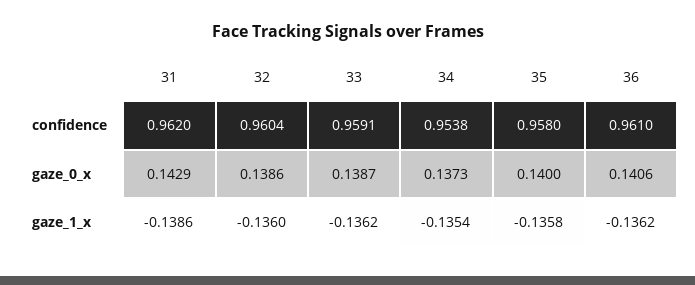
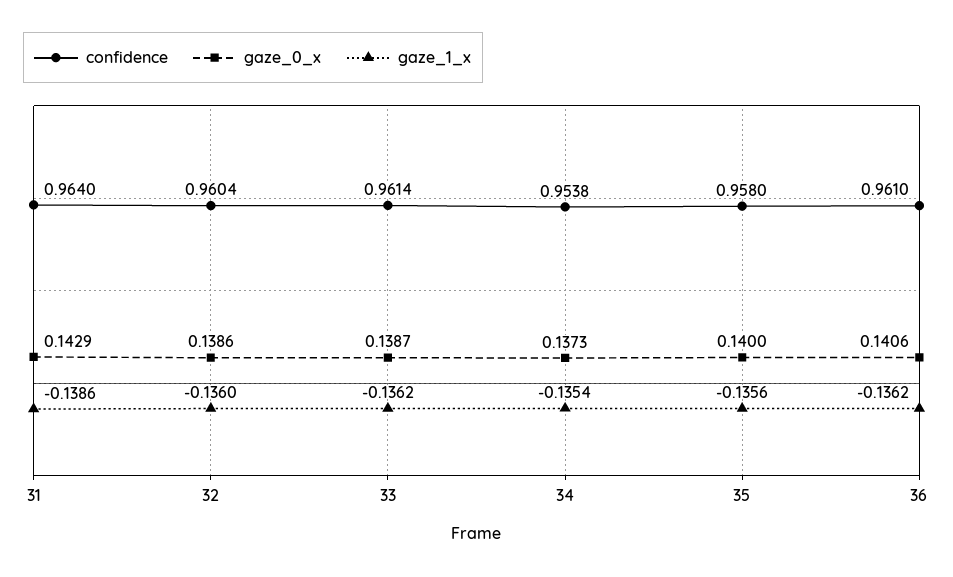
  {
    "confidence": {
-     "31": 0.962,
+     "31": 0.964,
      "32": 0.9604,
-     "33": 0.9591,
+     "33": 0.9614,
      "34": 0.9538,
      "35": 0.958,
      "36": 0.961
    },
    "gaze_0_x": {
      "31": 0.1429,
      "32": 0.1386,
      "33": 0.1387,
      "34": 0.1373,
      "35": 0.14,
      "36": 0.1406
    },
    "gaze_1_x": {
      "31": -0.1386,
      "32": -0.136,
      "33": -0.1362,
      "34": -0.1354,
-     "35": -0.1358,
+     "35": -0.1356,
      "36": -0.1362
    }
  }

